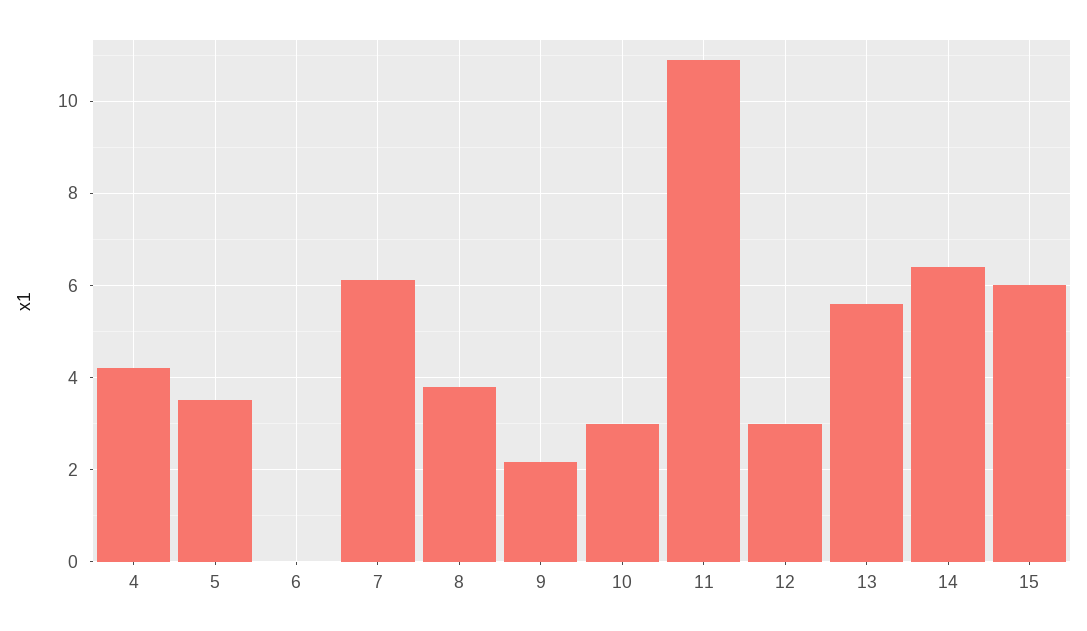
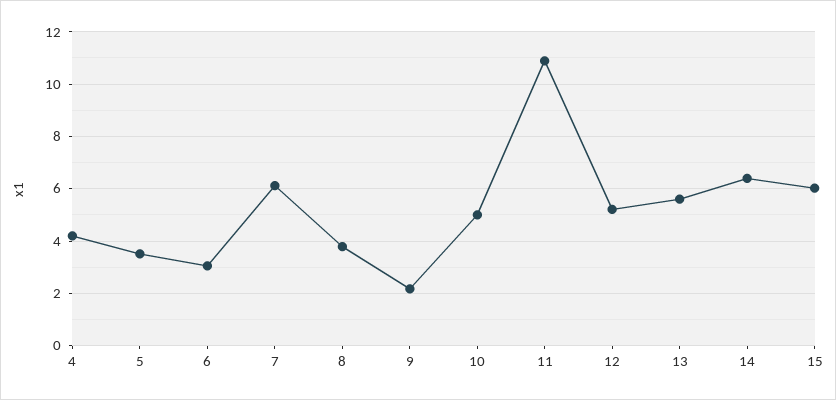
  {
    "4": 4.2,
    "5": 3.6,
-   "6": 0,
+   "6": 3,
    "7": 6.2,
    "8": 3.8,
    "9": 2.2,
-   "10": 3,
+   "10": 5,
    "11": 10.8,
-   "12": 3,
+   "12": 5.25,
    "13": 5.6,
    "14": 6.4,
    "15": 6
  }

